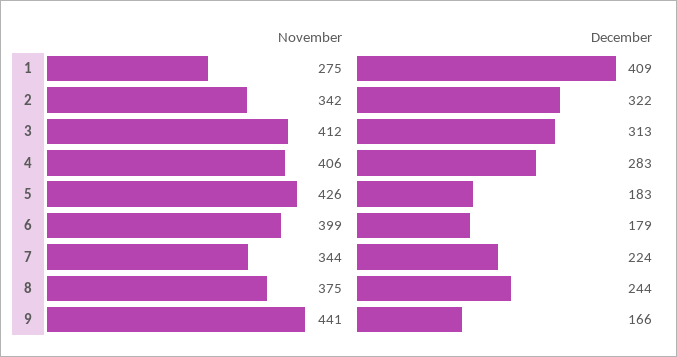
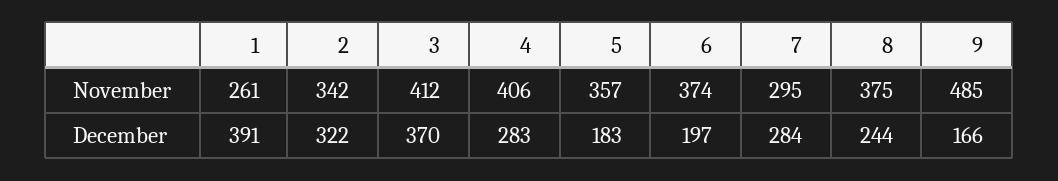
  {
    "November": {
-     "1": 275,
+     "1": 261,
      "2": 342,
      "3": 412,
      "4": 406,
-     "5": 426,
+     "5": 357,
-     "6": 399,
+     "6": 374,
-     "7": 344,
+     "7": 295,
      "8": 375,
-     "9": 441
+     "9": 485
    },
    "December": {
-     "1": 409,
+     "1": 391,
      "2": 322,
-     "3": 313,
+     "3": 370,
      "4": 283,
      "5": 183,
-     "6": 179,
+     "6": 197,
-     "7": 224,
+     "7": 284,
      "8": 244,
      "9": 166
    }
  }

